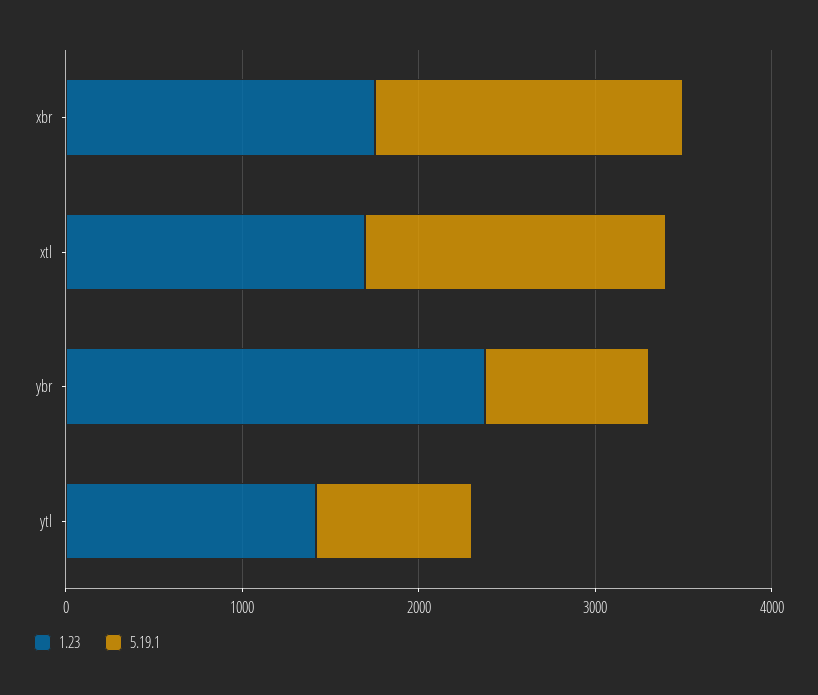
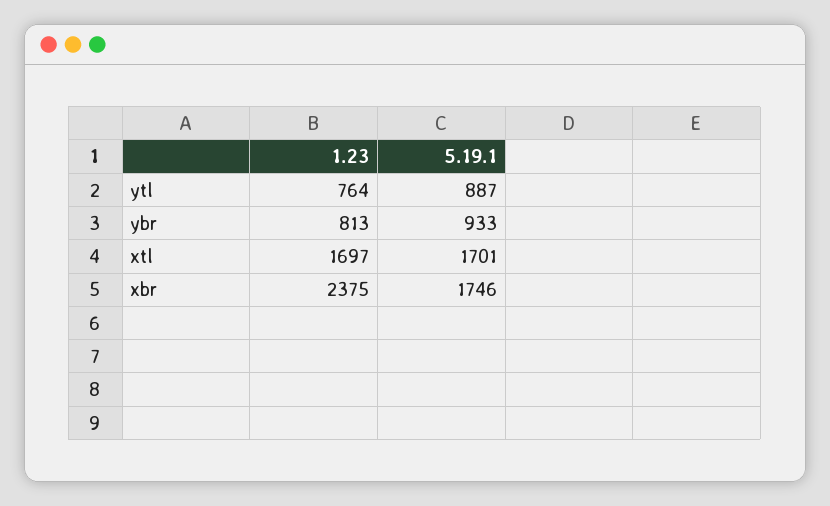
  {
    "1.23": {
-     "xbr": 1800,
+     "xbr": 2375,
      "xtl": 1697,
-     "ybr": 2400,
+     "ybr": 813,
-     "ytl": 1400
+     "ytl": 764
    },
    "5.19.1": {
      "xbr": 1746,
      "xtl": 1701,
      "ybr": 933,
      "ytl": 887
    }
  }

